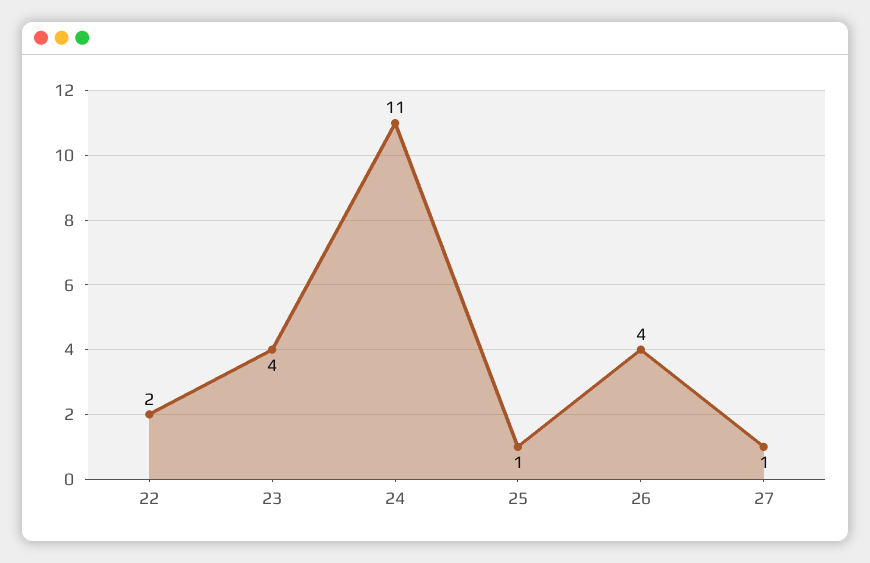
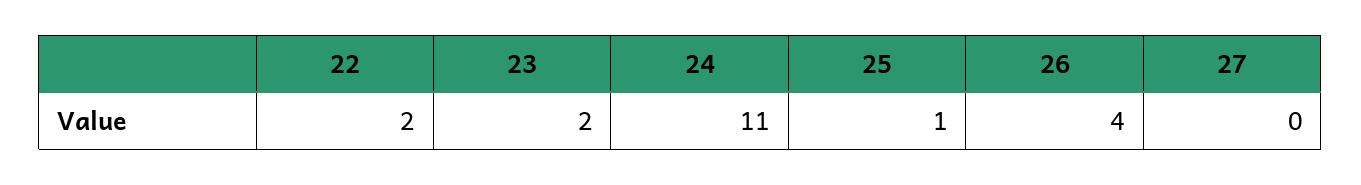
  {
    "22": 2,
-   "23": 4,
+   "23": 2,
    "24": 11,
    "25": 1,
    "26": 4,
-   "27": 1
+   "27": 0
  }

